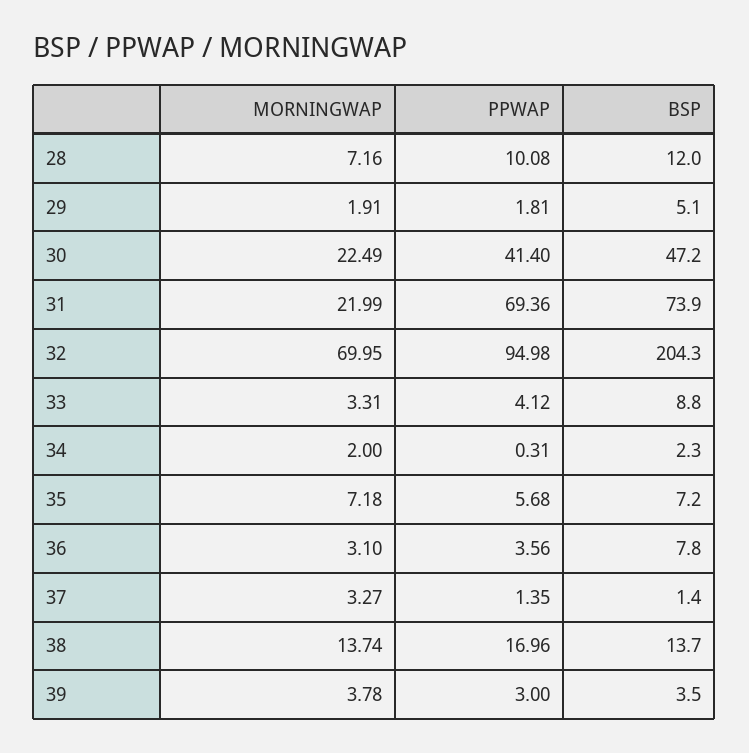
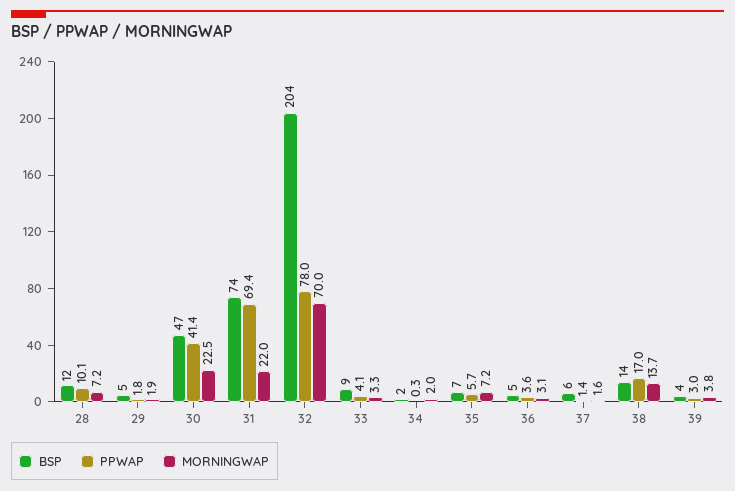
  {
    "MORNINGWAP": {
      "28": 7.16,
      "29": 1.91,
      "30": 22.49,
      "31": 21.99,
      "32": 69.95,
      "33": 3.31,
      "34": 2,
      "35": 7.18,
      "36": 3.1,
-     "37": 3.27,
+     "37": 1.6,
      "38": 13.74,
      "39": 3.78
    },
    "PPWAP": {
      "28": 10.08,
      "29": 1.81,
      "30": 41.4,
      "31": 69.36,
-     "32": 94.98,
+     "32": 78,
      "33": 4.12,
      "34": 0.31,
      "35": 5.68,
      "36": 3.56,
      "37": 1.35,
      "38": 16.96,
      "39": 3
    },
    "BSP": {
      "28": 12,
      "29": 5.1,
      "30": 47.2,
      "31": 73.9,
      "32": 204.3,
      "33": 8.8,
      "34": 2.3,
      "35": 7.2,
-     "36": 7.8,
+     "36": 5,
-     "37": 1.4,
+     "37": 6,
      "38": 13.7,
      "39": 3.5
    }
  }

